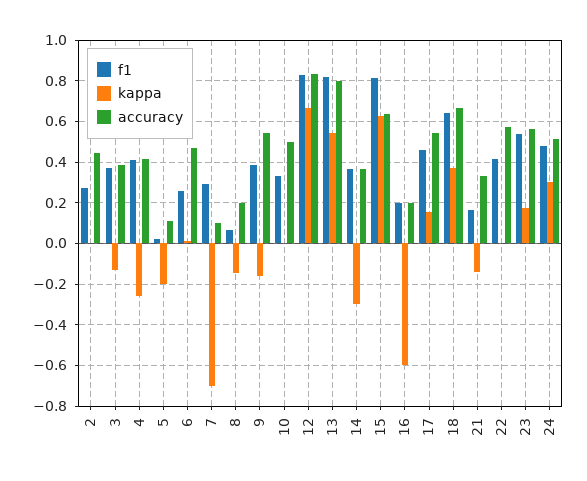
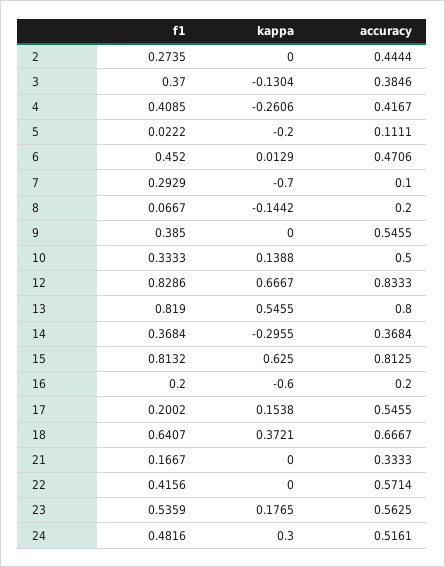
  {
    "f1": {
      "2": 0.2735,
      "3": 0.37,
      "4": 0.4085,
      "5": 0.0222,
-     "6": 0.25,
+     "6": 0.452,
      "7": 0.2929,
      "8": 0.0667,
      "9": 0.385,
      "10": 0.3333,
      "12": 0.8286,
      "13": 0.819,
      "14": 0.3684,
      "15": 0.8132,
      "16": 0.2,
-     "17": 0.45,
+     "17": 0.2002,
      "18": 0.6407,
      "21": 0.1667,
      "22": 0.4156,
      "23": 0.5359,
      "24": 0.4816
    },
    "kappa": {
      "2": 0,
      "3": -0.1304,
      "4": -0.2606,
      "5": -0.2,
      "6": 0.0129,
      "7": -0.7,
      "8": -0.1442,
-     "9": -0.15,
+     "9": 0,
-     "10": 0,
+     "10": 0.1388,
      "12": 0.6667,
      "13": 0.5455,
      "14": -0.2955,
      "15": 0.625,
      "16": -0.6,
      "17": 0.1538,
      "18": 0.3721,
-     "21": -0.15,
+     "21": 0,
      "22": 0,
      "23": 0.1765,
      "24": 0.3
    },
    "accuracy": {
      "2": 0.4444,
      "3": 0.3846,
      "4": 0.4167,
      "5": 0.1111,
      "6": 0.4706,
      "7": 0.1,
      "8": 0.2,
      "9": 0.5455,
      "10": 0.5,
      "12": 0.8333,
      "13": 0.8,
      "14": 0.3684,
-     "15": 0.65,
+     "15": 0.8125,
      "16": 0.2,
      "17": 0.5455,
      "18": 0.6667,
      "21": 0.3333,
      "22": 0.5714,
      "23": 0.5625,
      "24": 0.5161
    }
  }

